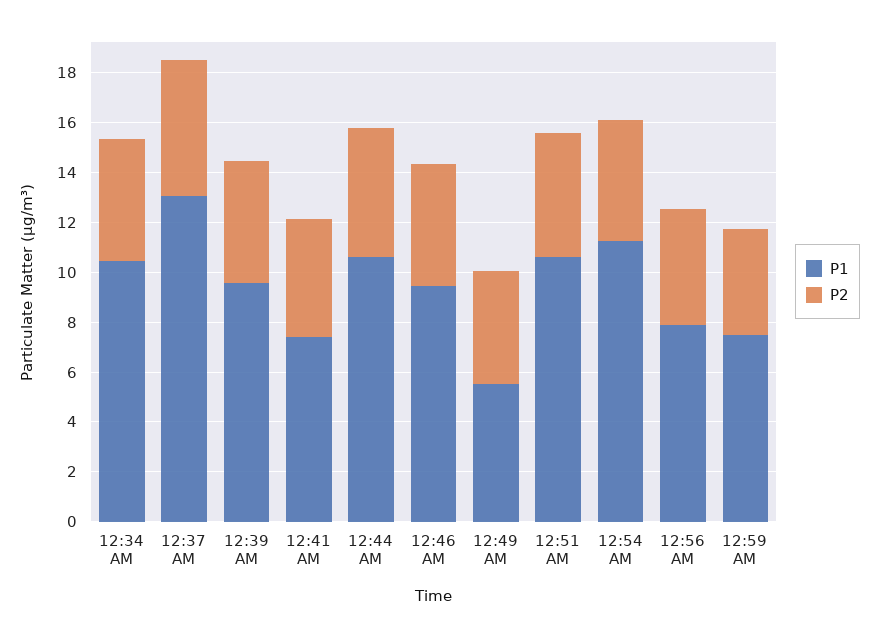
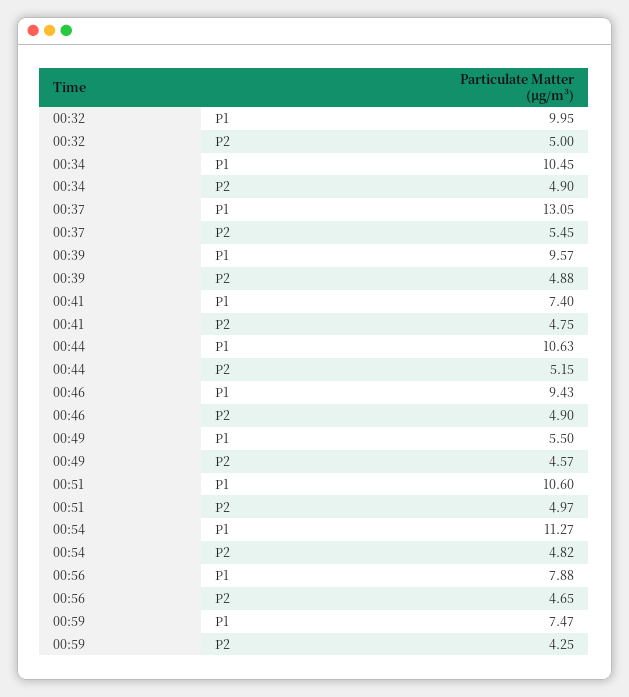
  {
    "P1": {
      "12:34 AM": 10.45,
      "12:37 AM": 13.05,
      "12:39 AM": 9.57,
      "12:41 AM": 7.4,
      "12:44 AM": 10.63,
      "12:46 AM": 9.43,
      "12:49 AM": 5.5,
      "12:51 AM": 10.6,
      "12:54 AM": 11.27,
      "12:56 AM": 7.88,
-     "12:59 AM": 7.47
+     "12:59 AM": 7.47,
+     "00:32": 9.95
    },
    "P2": {
      "12:34 AM": 4.9,
      "12:37 AM": 5.45,
      "12:39 AM": 4.88,
      "12:41 AM": 4.75,
      "12:44 AM": 5.15,
      "12:46 AM": 4.9,
      "12:49 AM": 4.57,
      "12:51 AM": 4.97,
      "12:54 AM": 4.82,
      "12:56 AM": 4.65,
-     "12:59 AM": 4.25
+     "12:59 AM": 4.25,
+     "00:32": 5
    }
  }

